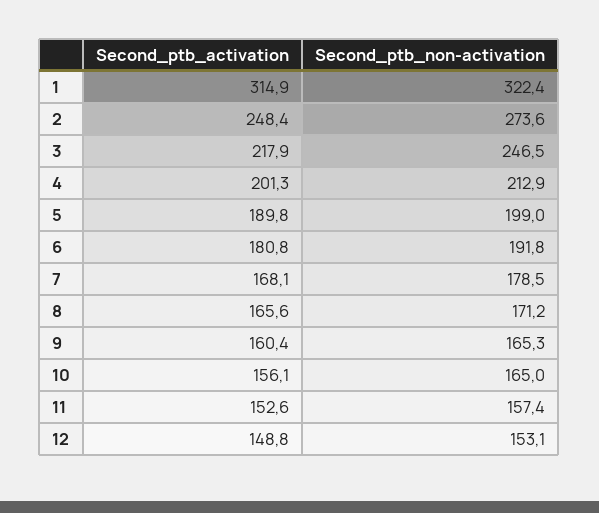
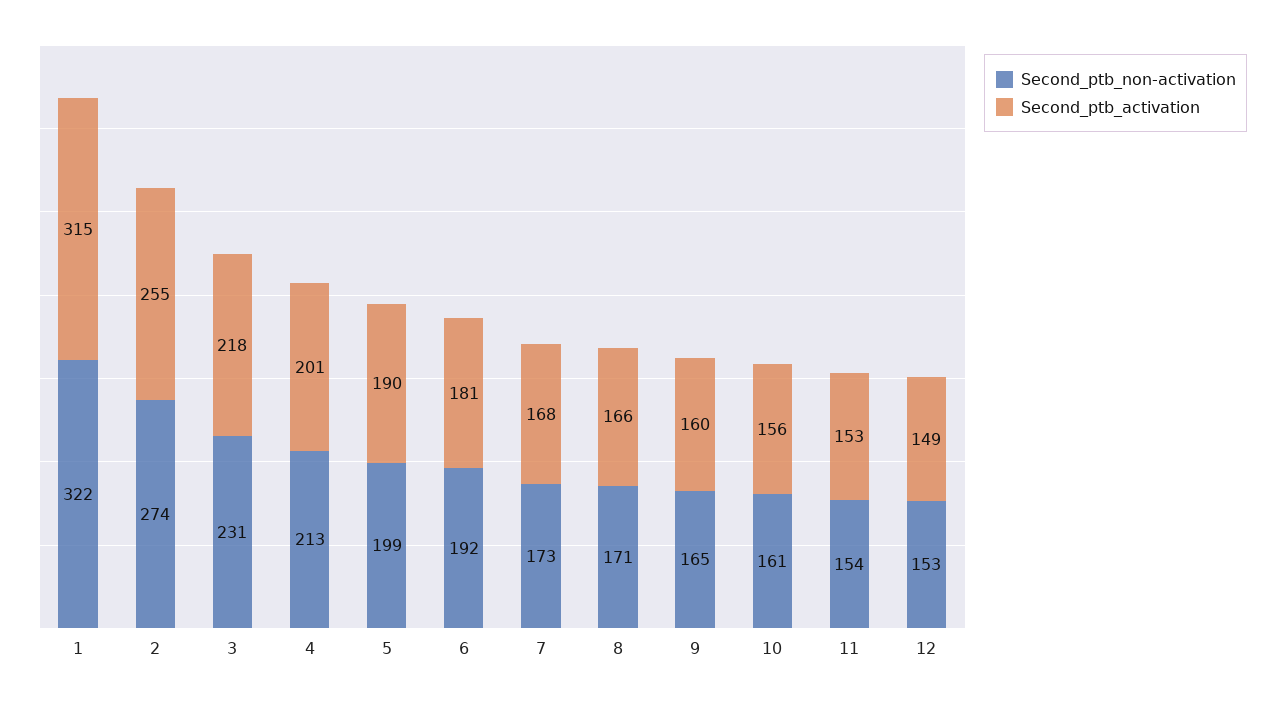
  {
    "Second_ptb_activation": {
      "1": 314.9,
-     "2": 248.4,
+     "2": 255,
      "3": 217.9,
      "4": 201.3,
      "5": 189.8,
      "6": 180.8,
      "7": 168.1,
      "8": 165.6,
      "9": 160.4,
      "10": 156.1,
      "11": 152.6,
      "12": 148.8
    },
    "Second_ptb_non-activation": {
      "1": 322.4,
      "2": 273.6,
-     "3": 246.5,
+     "3": 231,
      "4": 212.9,
      "5": 199,
      "6": 191.8,
-     "7": 178.5,
+     "7": 173,
      "8": 171.2,
      "9": 165.3,
-     "10": 165,
+     "10": 161,
-     "11": 157.4,
+     "11": 154,
      "12": 153.1
    }
  }

